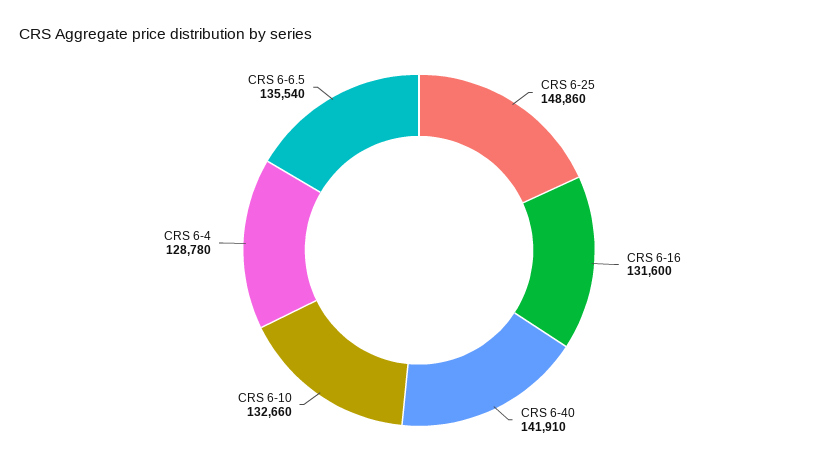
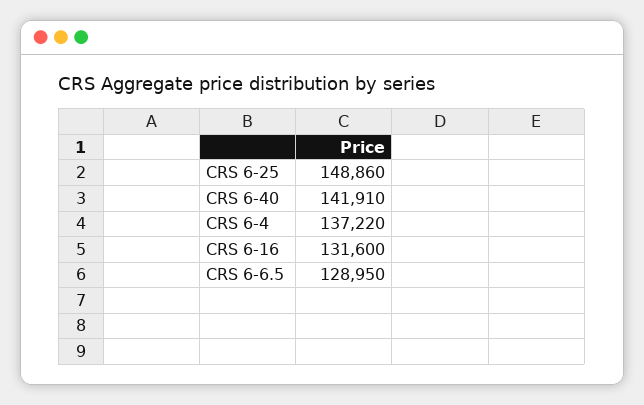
  {
    "CRS 6-25": 148860,
    "CRS 6-16": 131600,
    "CRS 6-40": 141910,
-   "CRS 6-10": 132660,
-   "CRS 6-4": 128780,
+   "CRS 6-4": 137220,
-   "CRS 6-6.5": 135540
+   "CRS 6-6.5": 128950
  }

